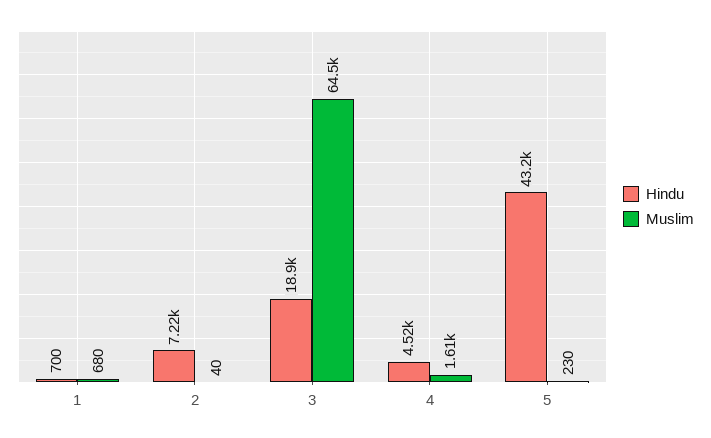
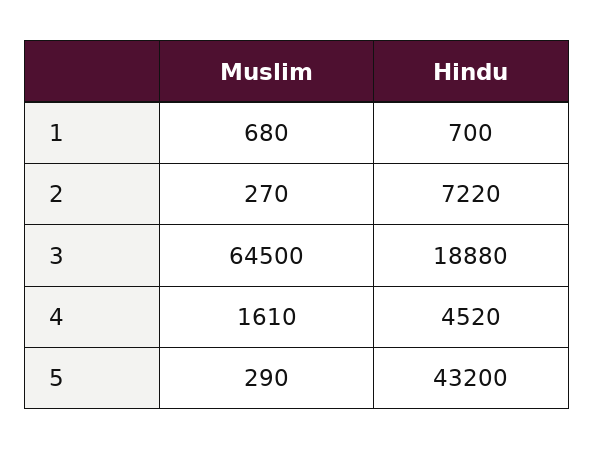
  {
    "Hindu": {
      "1": 700,
      "2": 7220,
      "3": 18880,
      "4": 4520,
      "5": 43200
    },
    "Muslim": {
      "1": 680,
-     "2": 40,
+     "2": 270,
      "3": 64500,
      "4": 1610,
-     "5": 230
+     "5": 290
    }
  }

